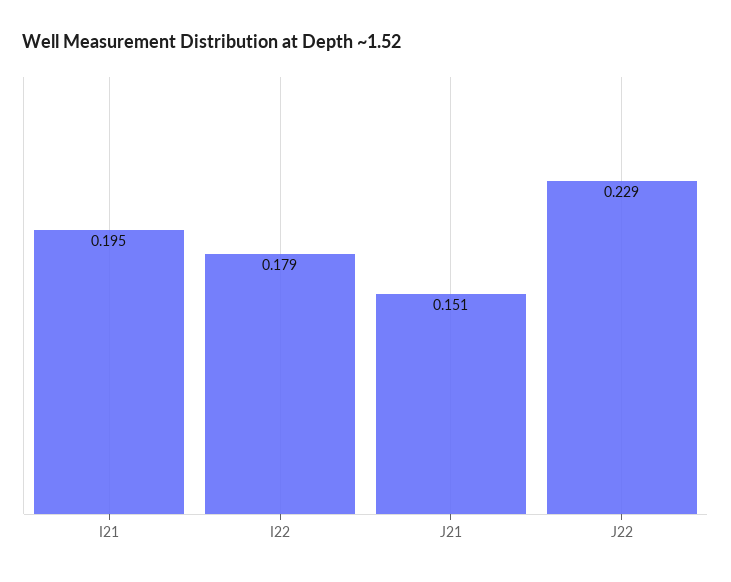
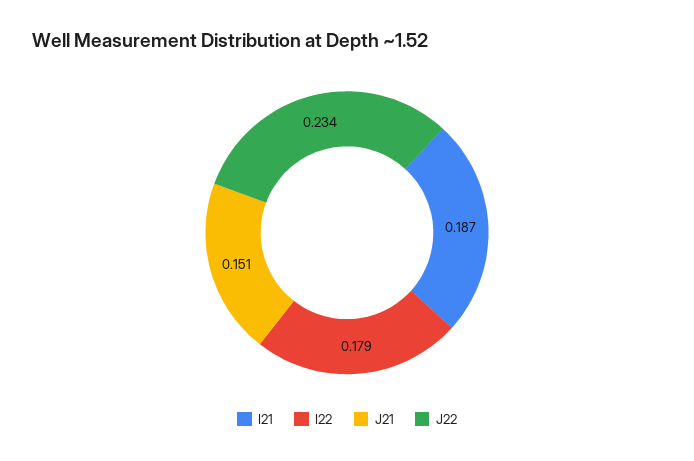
  {
-   "I21": 0.195,
+   "I21": 0.187,
    "I22": 0.179,
    "J21": 0.151,
-   "J22": 0.229
+   "J22": 0.234
  }

